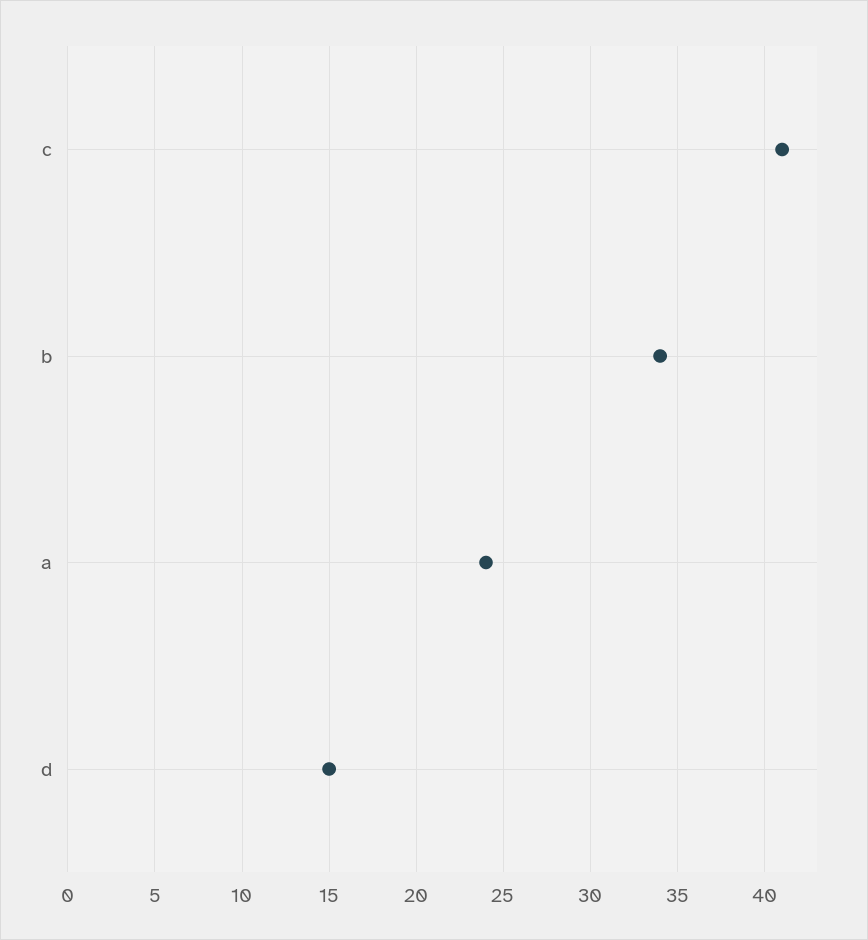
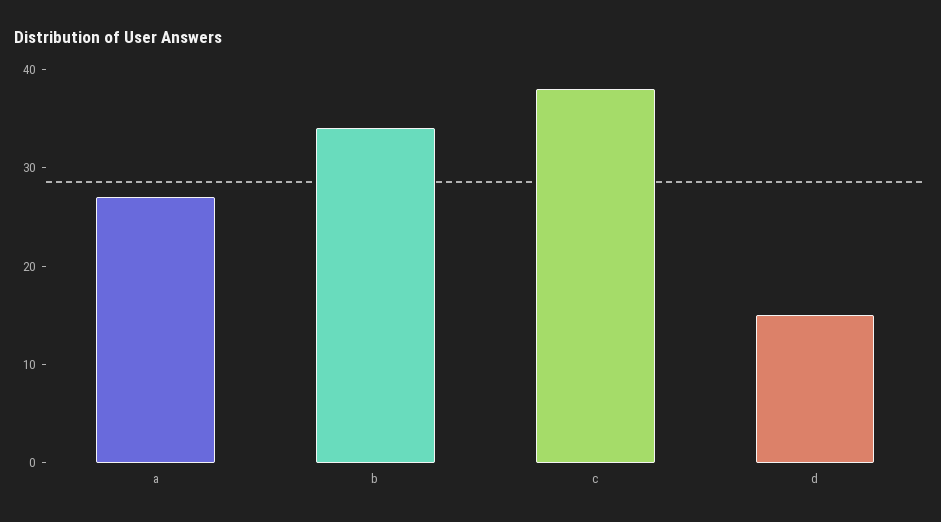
  {
-   "c": 41,
+   "c": 38,
    "b": 34,
-   "a": 24,
+   "a": 27,
    "d": 15
  }

